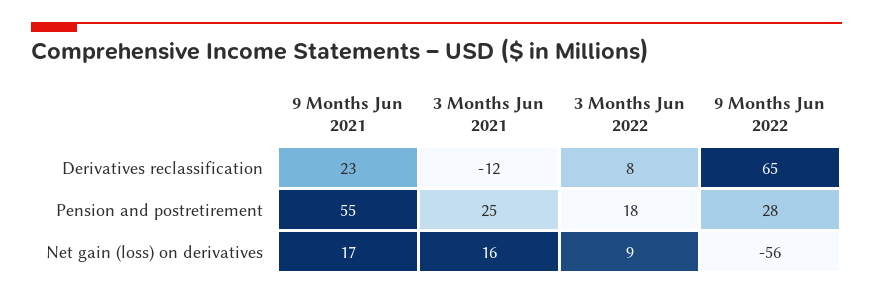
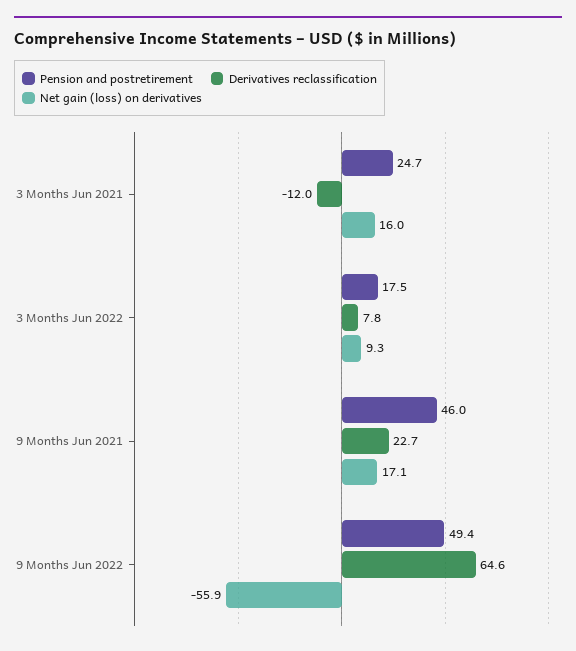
  {
    "Derivatives reclassification": {
      "9 Months Jun 2021": 22.7,
      "3 Months Jun 2021": -12,
      "3 Months Jun 2022": 7.8,
      "9 Months Jun 2022": 64.6
    },
    "Pension and postretirement": {
-     "9 Months Jun 2021": 55,
+     "9 Months Jun 2021": 46,
      "3 Months Jun 2021": 24.7,
      "3 Months Jun 2022": 17.5,
-     "9 Months Jun 2022": 28
+     "9 Months Jun 2022": 49.4
    },
    "Net gain (loss) on derivatives": {
      "9 Months Jun 2021": 17.1,
      "3 Months Jun 2021": 16,
      "3 Months Jun 2022": 9.3,
      "9 Months Jun 2022": -55.9
    }
  }

